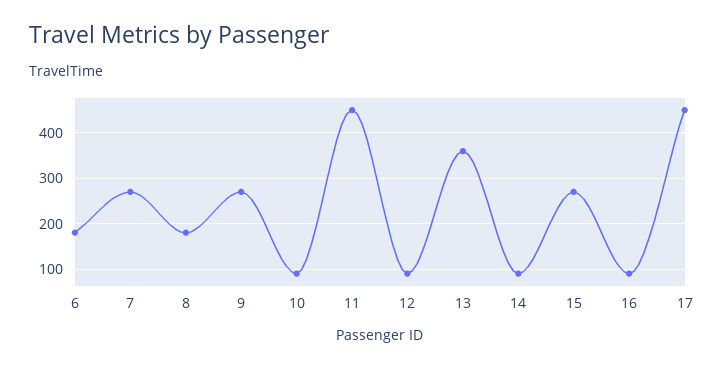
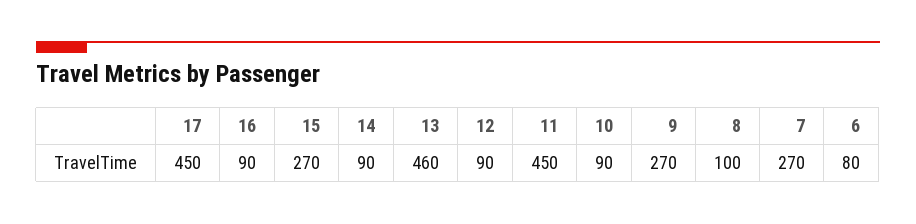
  {
-   "6": 180,
+   "6": 80,
    "7": 270,
-   "8": 180,
+   "8": 100,
    "9": 270,
    "10": 90,
    "11": 450,
    "12": 90,
-   "13": 360,
+   "13": 460,
    "14": 90,
    "15": 270,
    "16": 90,
    "17": 450
  }

